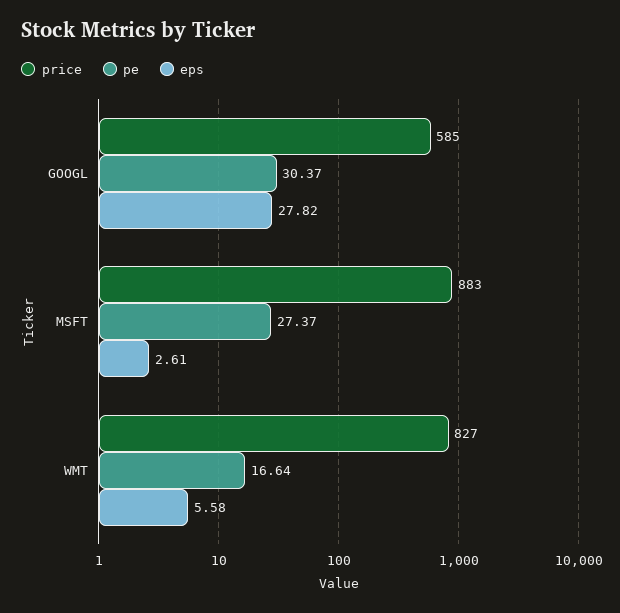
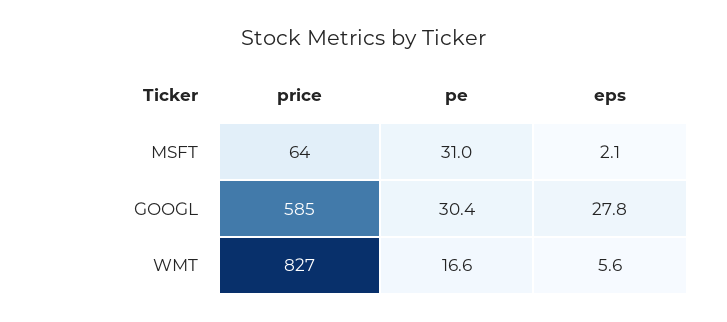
  {
    "price": {
      "GOOGL": 585,
-     "MSFT": 883,
+     "MSFT": 64,
      "WMT": 827
    },
    "pe": {
      "GOOGL": 30.37,
-     "MSFT": 27.37,
+     "MSFT": 31,
      "WMT": 16.64
    },
    "eps": {
      "GOOGL": 27.82,
-     "MSFT": 2.61,
+     "MSFT": 2.1,
      "WMT": 5.58
    }
  }

